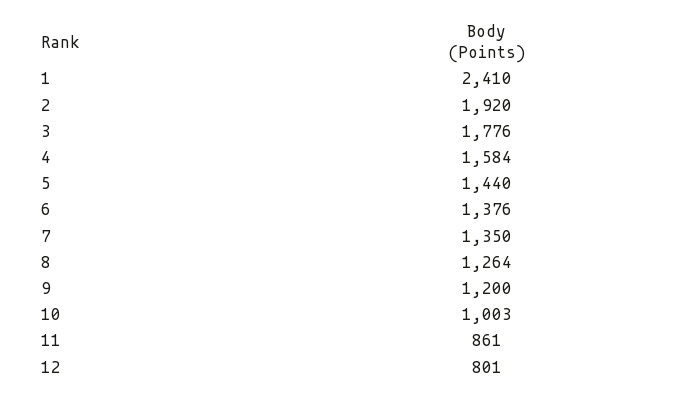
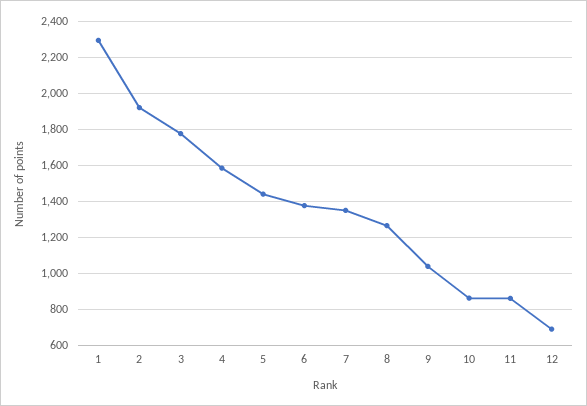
  {
-   "1": 2410,
+   "1": 2300,
    "2": 1920,
    "3": 1776,
    "4": 1584,
    "5": 1440,
    "6": 1376,
    "7": 1350,
    "8": 1264,
-   "9": 1200,
+   "9": 1050,
-   "10": 1003,
+   "10": 850,
    "11": 861,
-   "12": 801
+   "12": 700
  }

